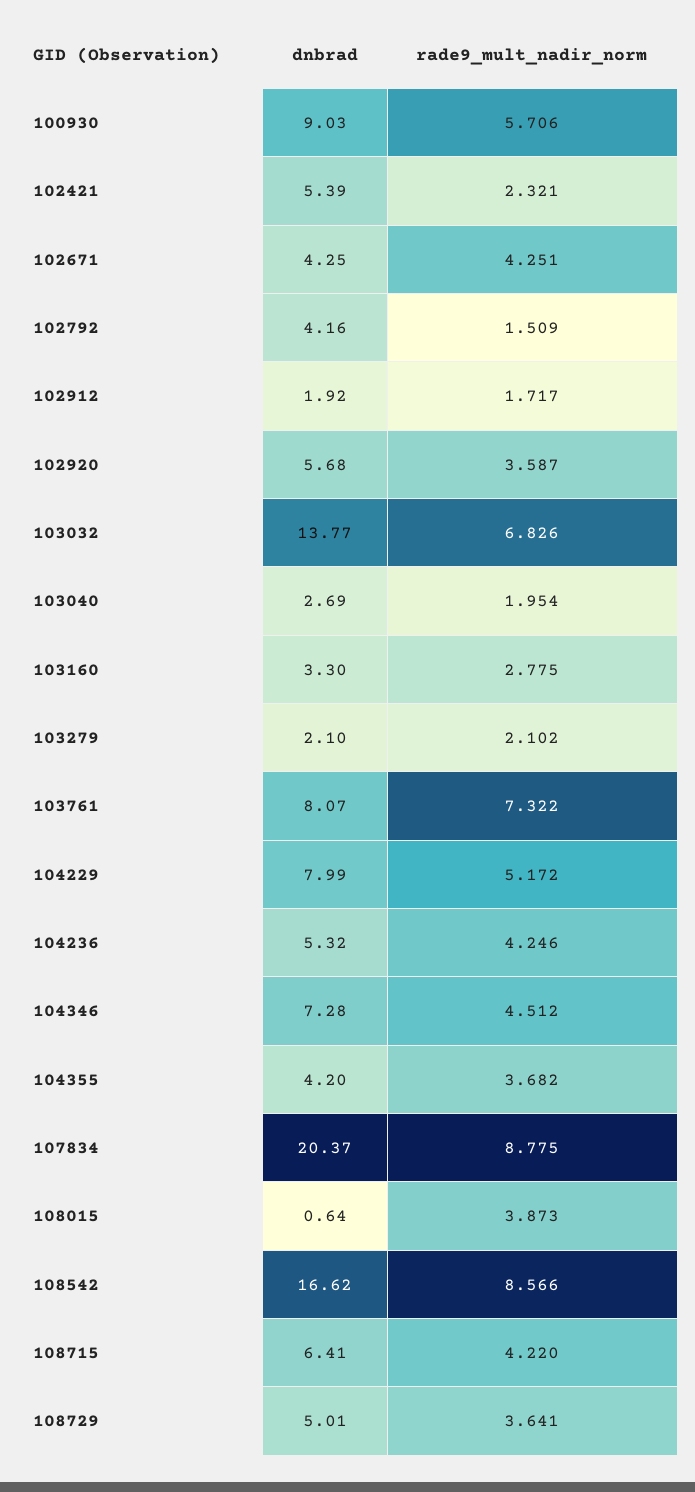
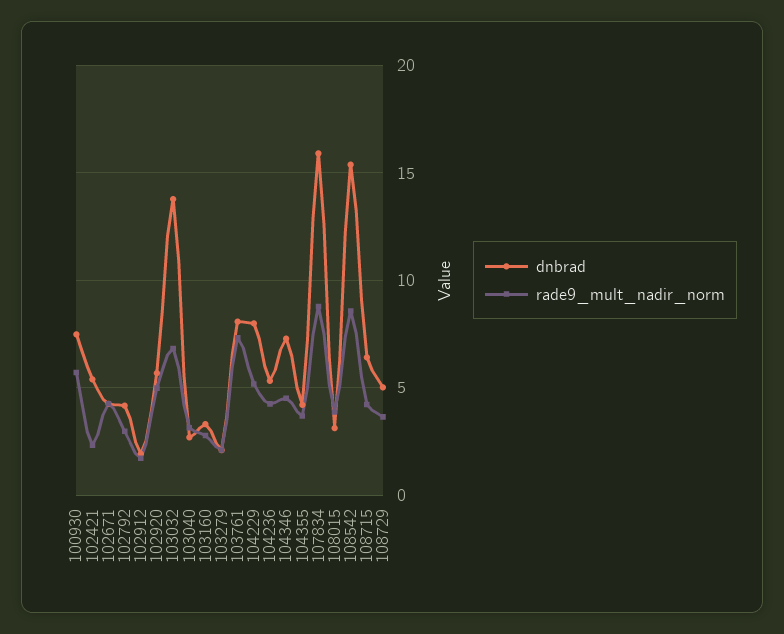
  {
    "dnbrad": {
-     "100930": 9.03,
+     "100930": 7.5,
      "102421": 5.39,
      "102671": 4.25,
      "102792": 4.16,
      "102912": 1.92,
      "102920": 5.68,
      "103032": 13.77,
      "103040": 2.69,
      "103160": 3.3,
      "103279": 2.1,
      "103761": 8.07,
      "104229": 7.99,
      "104236": 5.32,
      "104346": 7.28,
      "104355": 4.2,
-     "107834": 20.37,
+     "107834": 16,
-     "108015": 0.64,
+     "108015": 3,
-     "108542": 16.62,
+     "108542": 15.5,
      "108715": 6.41,
      "108729": 5.01
    },
    "rade9_mult_nadir_norm": {
      "100930": 5.706,
      "102421": 2.321,
      "102671": 4.251,
-     "102792": 1.509,
+     "102792": 3,
      "102912": 1.717,
-     "102920": 3.587,
+     "102920": 5,
      "103032": 6.826,
-     "103040": 1.954,
+     "103040": 3,
      "103160": 2.775,
      "103279": 2.102,
      "103761": 7.322,
      "104229": 5.172,
      "104236": 4.246,
      "104346": 4.512,
      "104355": 3.682,
      "107834": 8.775,
      "108015": 3.873,
      "108542": 8.566,
      "108715": 4.22,
      "108729": 3.641
    }
  }

